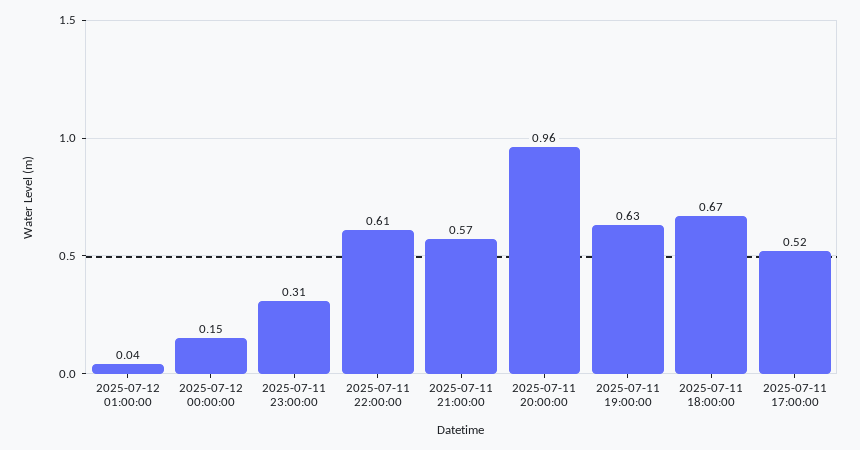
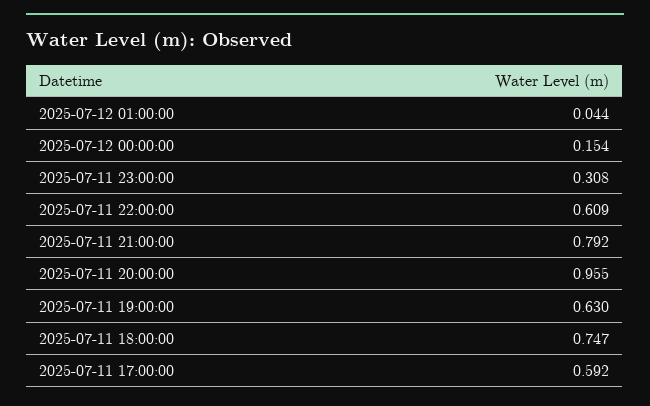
  {
    "2025-07-12 01:00:00": 0.044,
    "2025-07-12 00:00:00": 0.154,
    "2025-07-11 23:00:00": 0.308,
    "2025-07-11 22:00:00": 0.609,
-   "2025-07-11 21:00:00": 0.57,
+   "2025-07-11 21:00:00": 0.792,
    "2025-07-11 20:00:00": 0.955,
    "2025-07-11 19:00:00": 0.63,
-   "2025-07-11 18:00:00": 0.67,
+   "2025-07-11 18:00:00": 0.747,
-   "2025-07-11 17:00:00": 0.52
+   "2025-07-11 17:00:00": 0.592
  }

